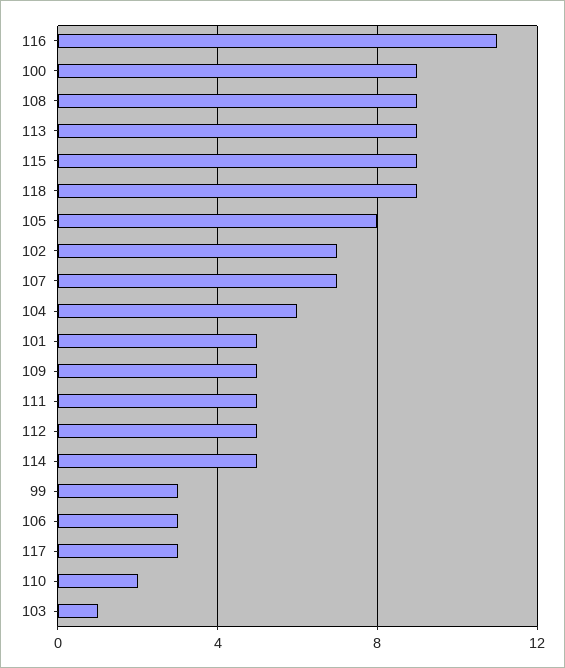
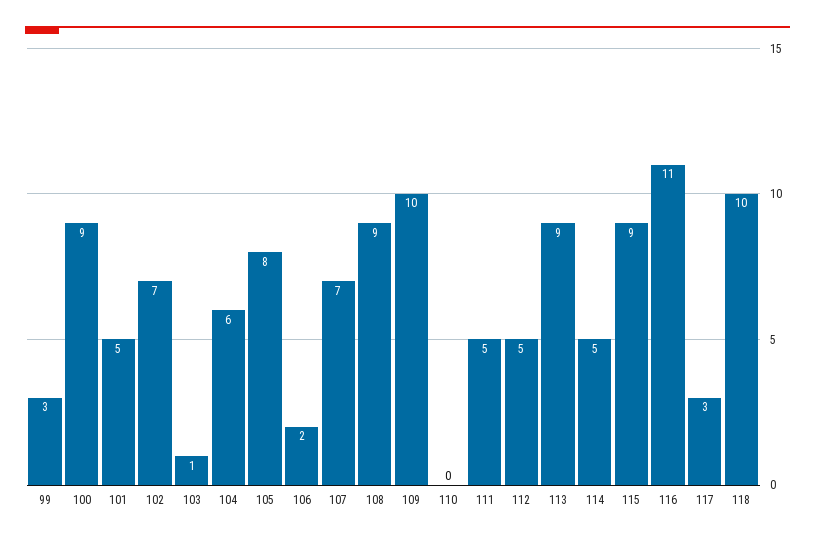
  {
    "116": 11,
    "100": 9,
    "108": 9,
    "113": 9,
    "115": 9,
-   "118": 9,
+   "118": 10,
    "105": 8,
    "102": 7,
    "107": 7,
    "104": 6,
    "101": 5,
-   "109": 5,
+   "109": 10,
    "111": 5,
    "112": 5,
    "114": 5,
    "99": 3,
-   "106": 3,
+   "106": 2,
    "117": 3,
-   "110": 2,
+   "110": 0,
    "103": 1
  }

